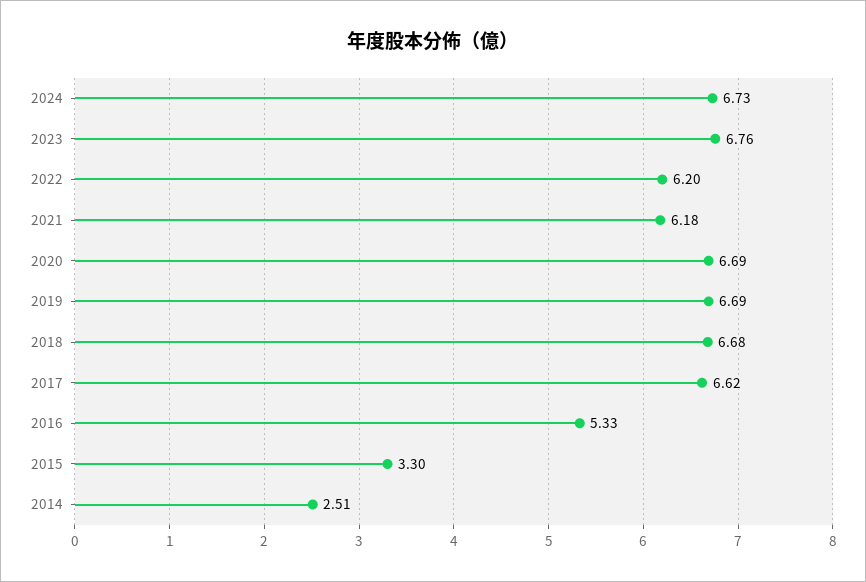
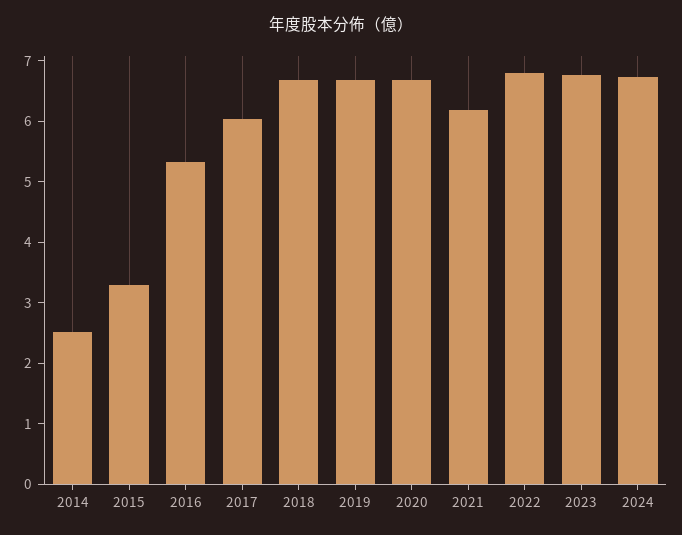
  {
    "2024": 6.73,
    "2023": 6.76,
-   "2022": 6.2,
+   "2022": 6.8,
    "2021": 6.18,
    "2020": 6.69,
    "2019": 6.69,
    "2018": 6.68,
-   "2017": 6.62,
+   "2017": 6,
    "2016": 5.33,
    "2015": 3.3,
    "2014": 2.51
  }

